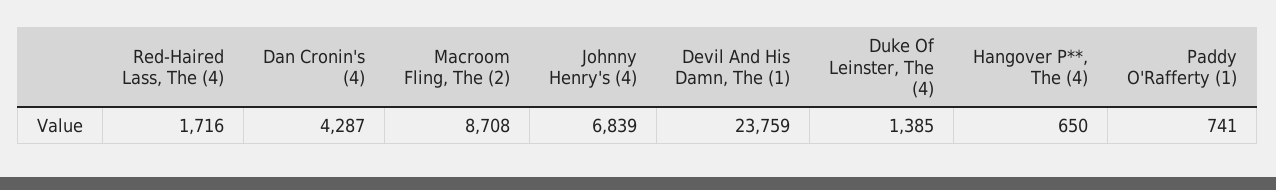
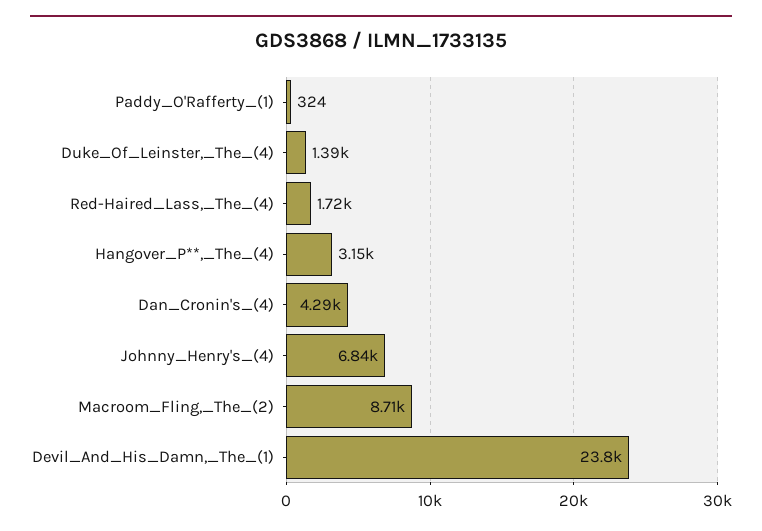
  {
    "Red-Haired Lass, The (4)": 1716,
    "Dan Cronin's (4)": 4287,
    "Macroom Fling, The (2)": 8708,
    "Johnny Henry's (4)": 6839,
    "Devil And His Damn, The (1)": 23759,
    "Duke Of Leinster, The (4)": 1385,
-   "Hangover P**, The (4)": 650,
+   "Hangover P**, The (4)": 3150,
-   "Paddy O'Rafferty (1)": 741
+   "Paddy O'Rafferty (1)": 324
  }

